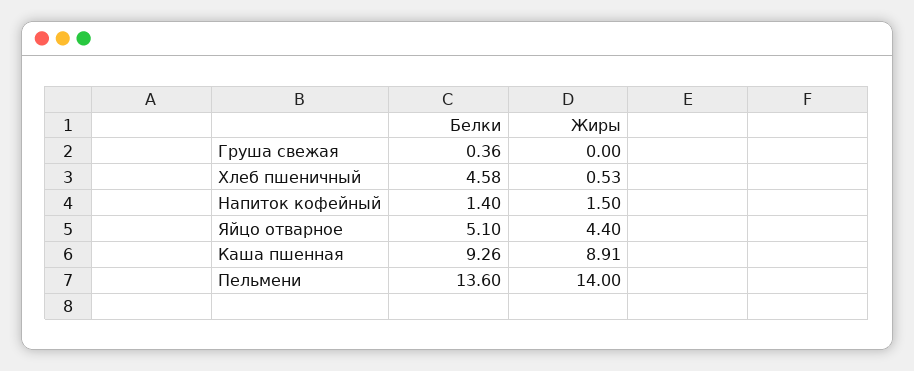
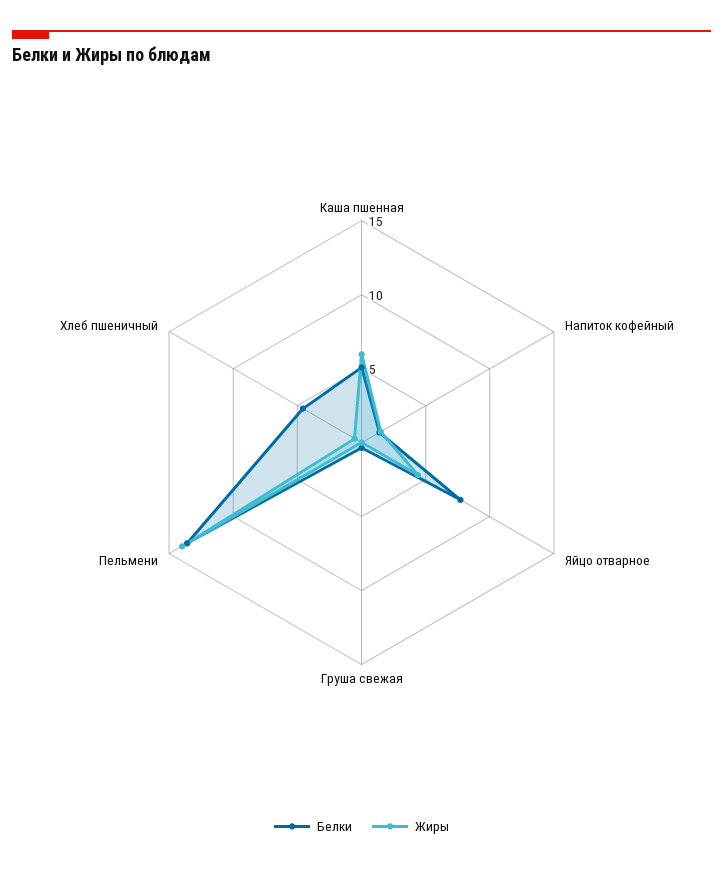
  {
    "Белки": {
      "Груша свежая": 0.36,
      "Хлеб пшеничный": 4.58,
      "Напиток кофейный": 1.4,
-     "Яйцо отварное": 5.1,
+     "Яйцо отварное": 8,
-     "Каша пшенная": 9.26,
+     "Каша пшенная": 5,
      "Пельмени": 13.6
    },
    "Жиры": {
      "Груша свежая": 0,
      "Хлеб пшеничный": 0.53,
      "Напиток кофейный": 1.5,
      "Яйцо отварное": 4.4,
-     "Каша пшенная": 8.91,
+     "Каша пшенная": 6,
      "Пельмени": 14
    }
  }

